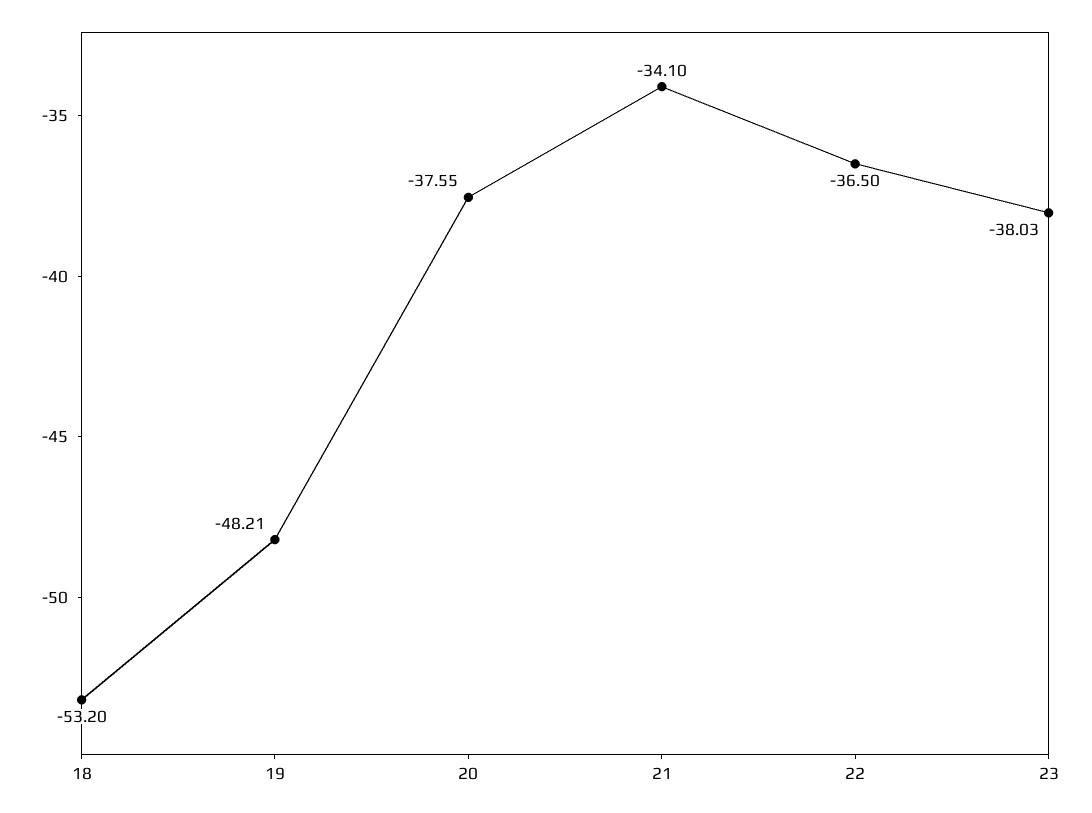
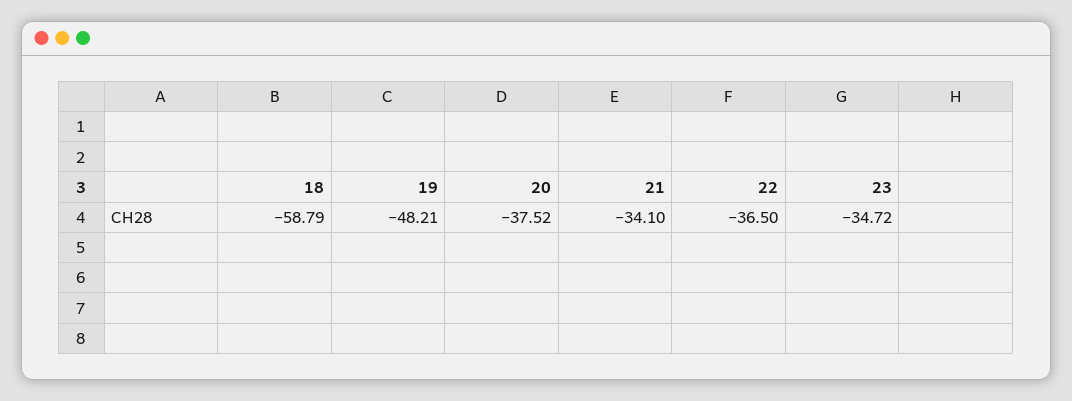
  {
-   "18": -53.2,
+   "18": -58.79,
    "19": -48.21,
-   "20": -37.55,
+   "20": -37.52,
    "21": -34.1,
    "22": -36.5,
-   "23": -38.03
+   "23": -34.72
  }

